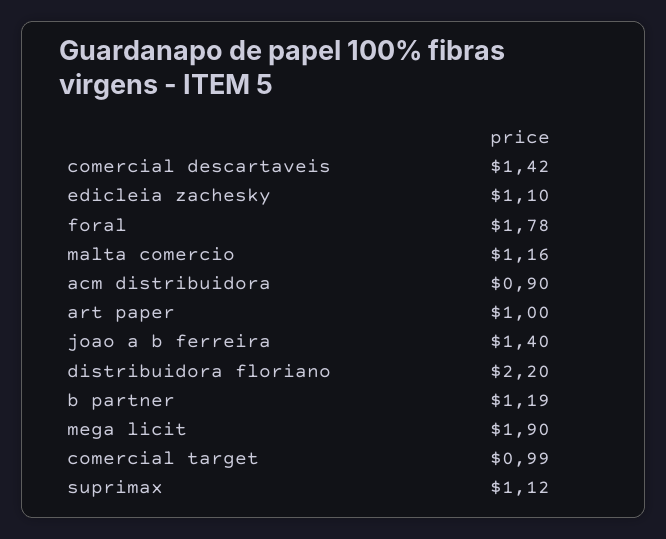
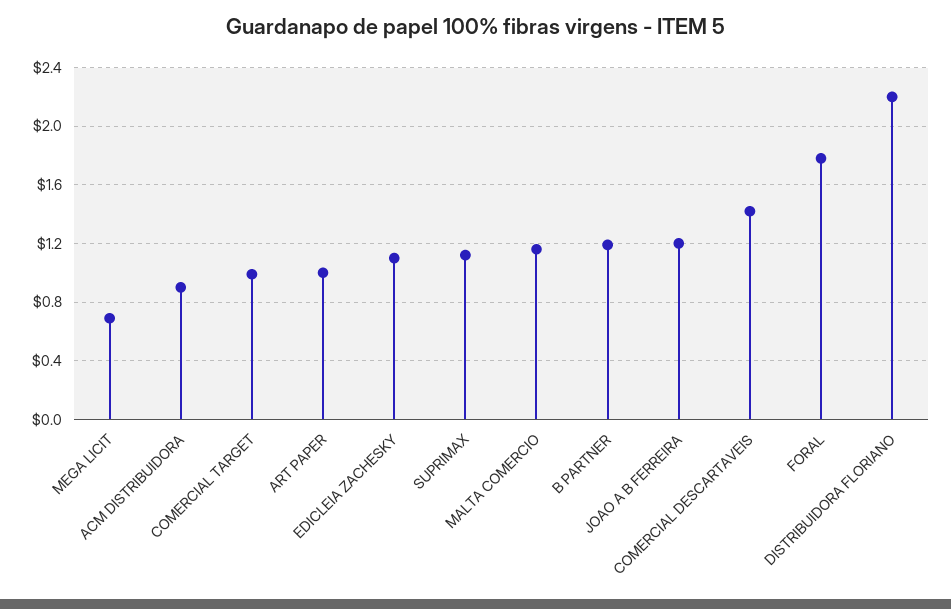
  {
    "comercial descartaveis": 1.42,
    "edicleia zachesky": 1.1,
    "foral": 1.78,
    "malta comercio": 1.16,
    "acm distribuidora": 0.9,
    "art paper": 1,
-   "joao a b ferreira": 1.4,
+   "joao a b ferreira": 1.2,
    "distribuidora floriano": 2.2,
    "b partner": 1.19,
-   "mega licit": 1.9,
+   "mega licit": 0.7,
    "comercial target": 0.99,
    "suprimax": 1.12
  }

